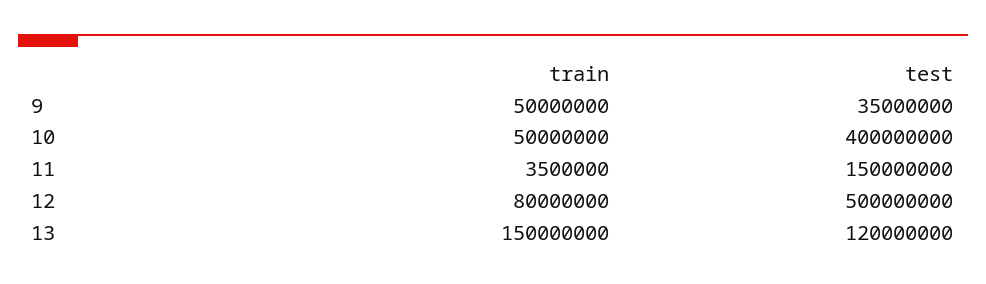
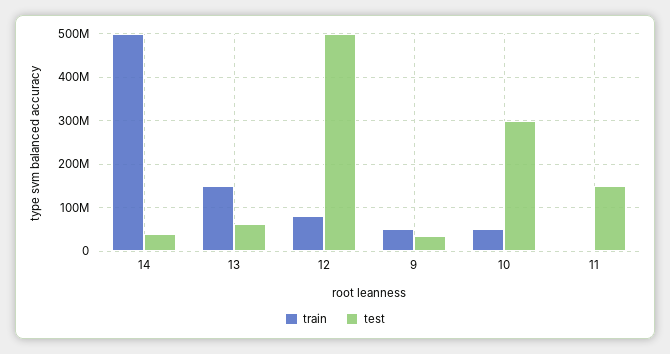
  {
    "train": {
      "9": 50000000,
      "10": 50000000,
      "11": 3500000,
      "12": 80000000,
-     "13": 150000000
+     "13": 150000000,
+     "14": 500000000
    },
    "test": {
      "9": 35000000,
-     "10": 400000000,
+     "10": 300000000,
      "11": 150000000,
      "12": 500000000,
-     "13": 120000000
+     "13": 60000000,
+     "14": 40000000
    }
  }

